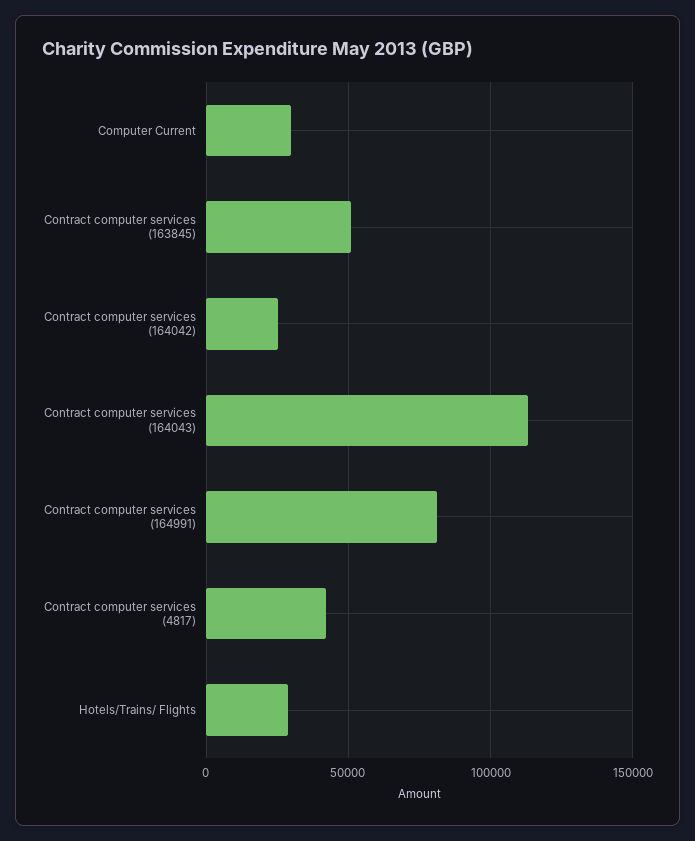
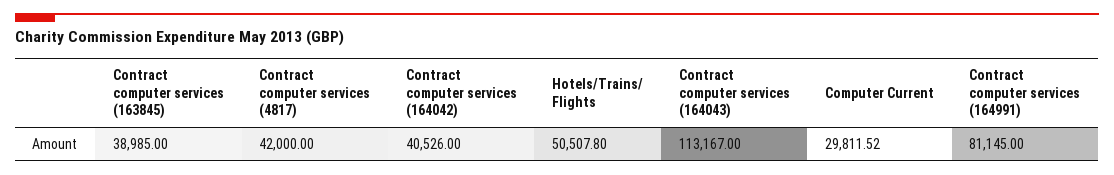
  {
    "Computer Current": 29811.52,
-   "Contract computer services (163845)": 50000,
+   "Contract computer services (163845)": 38985,
-   "Contract computer services (164042)": 25000,
+   "Contract computer services (164042)": 40526,
    "Contract computer services (164043)": 113167,
    "Contract computer services (164991)": 81145,
    "Contract computer services (4817)": 42000,
-   "Hotels/Trains/ Flights": 30000
+   "Hotels/Trains/ Flights": 50507.8
  }

